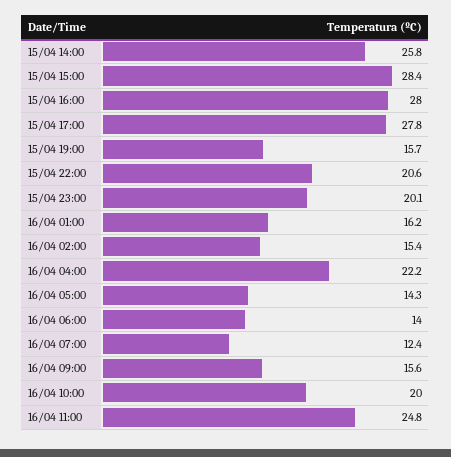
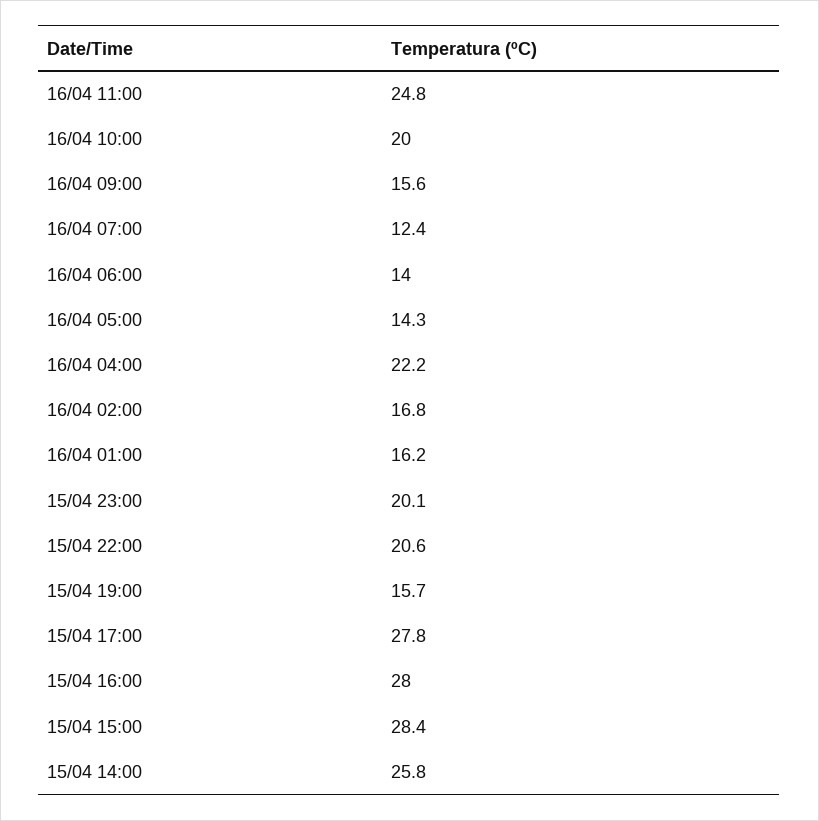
  {
    "15/04 14:00": 25.8,
    "15/04 15:00": 28.4,
    "15/04 16:00": 28,
    "15/04 17:00": 27.8,
    "15/04 19:00": 15.7,
    "15/04 22:00": 20.6,
    "15/04 23:00": 20.1,
    "16/04 01:00": 16.2,
-   "16/04 02:00": 15.4,
+   "16/04 02:00": 16.8,
    "16/04 04:00": 22.2,
    "16/04 05:00": 14.3,
    "16/04 06:00": 14,
    "16/04 07:00": 12.4,
    "16/04 09:00": 15.6,
    "16/04 10:00": 20,
    "16/04 11:00": 24.8
  }

